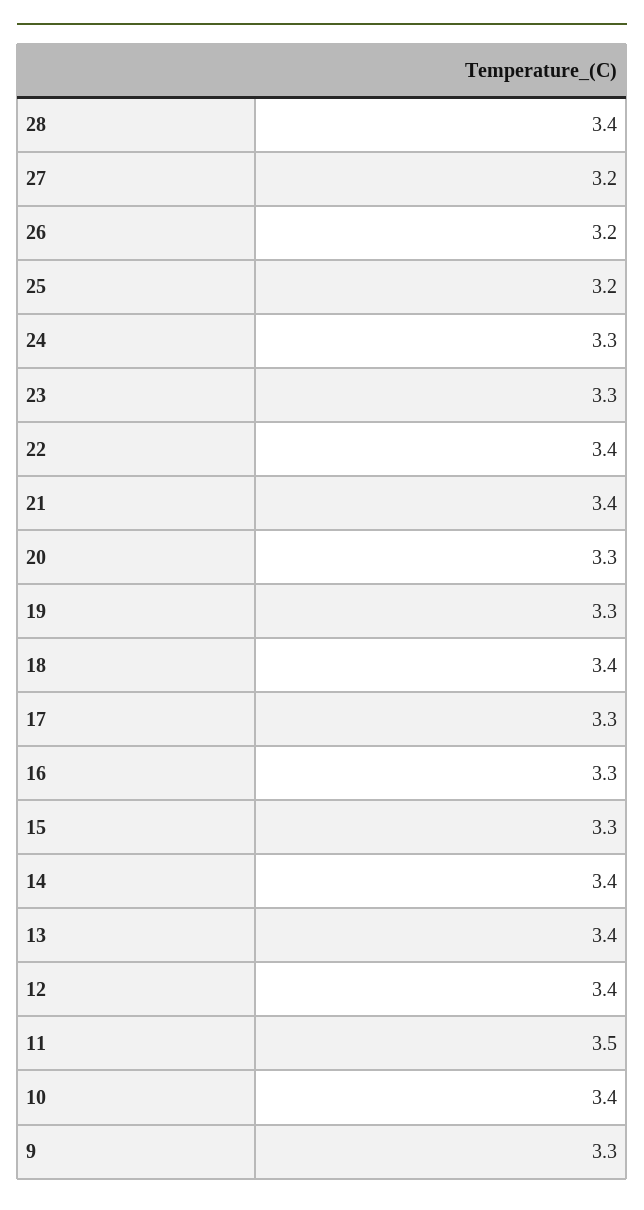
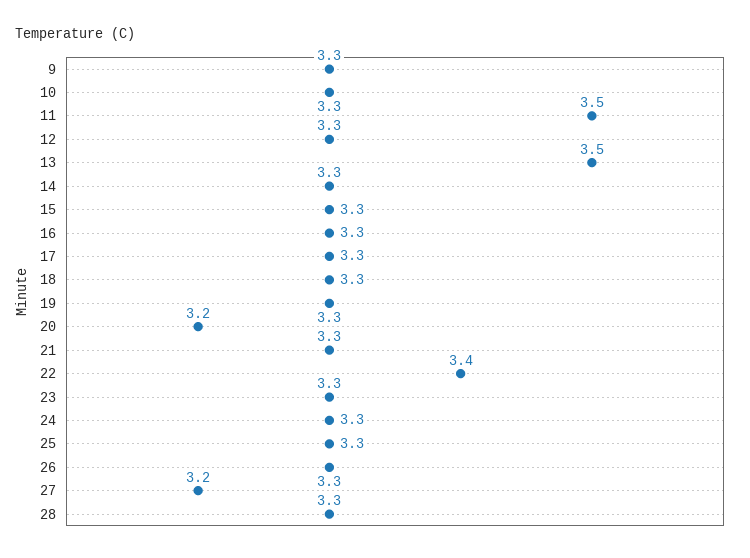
  {
-   "28": 3.4,
+   "28": 3.3,
    "27": 3.2,
-   "26": 3.2,
+   "26": 3.3,
-   "25": 3.2,
+   "25": 3.3,
    "24": 3.3,
    "23": 3.3,
    "22": 3.4,
-   "21": 3.4,
+   "21": 3.3,
-   "20": 3.3,
+   "20": 3.2,
    "19": 3.3,
-   "18": 3.4,
+   "18": 3.3,
    "17": 3.3,
    "16": 3.3,
    "15": 3.3,
-   "14": 3.4,
+   "14": 3.3,
-   "13": 3.4,
+   "13": 3.5,
-   "12": 3.4,
+   "12": 3.3,
    "11": 3.5,
-   "10": 3.4,
+   "10": 3.3,
    "9": 3.3
  }

